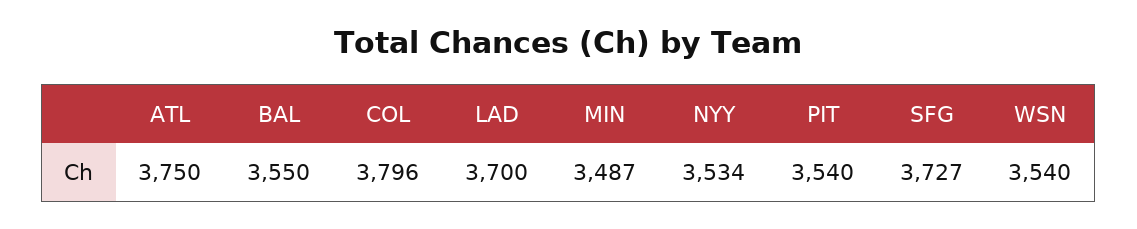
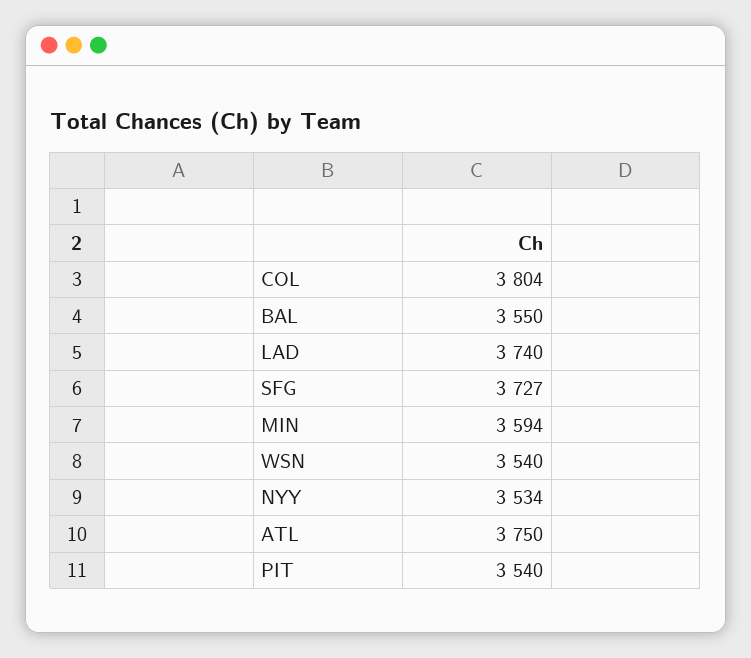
  {
    "ATL": 3750,
    "BAL": 3550,
-   "COL": 3796,
+   "COL": 3804,
-   "LAD": 3700,
+   "LAD": 3740,
-   "MIN": 3487,
+   "MIN": 3594,
    "NYY": 3534,
    "PIT": 3540,
    "SFG": 3727,
    "WSN": 3540
  }

